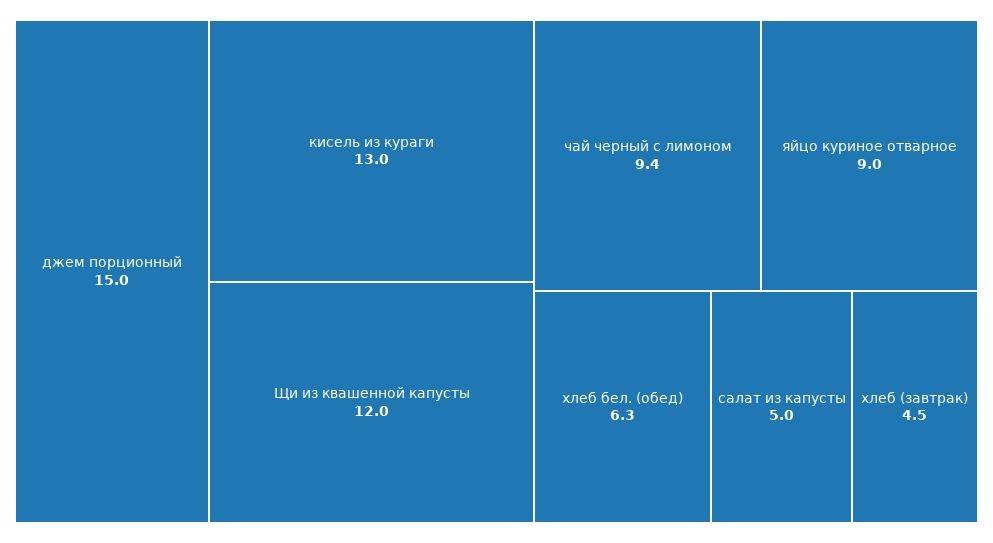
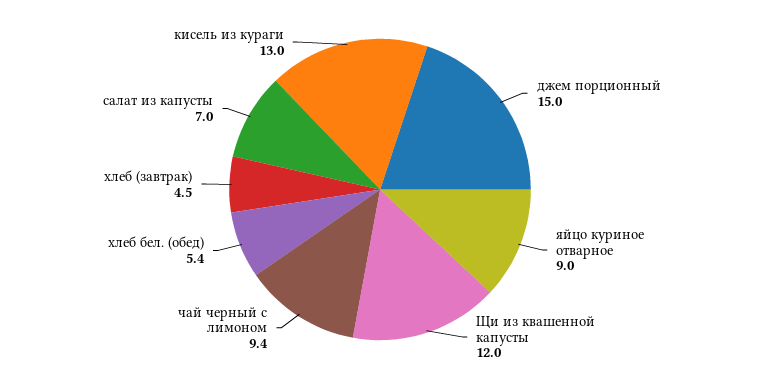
  {
    "джем порционный": 15,
    "кисель из кураги": 13,
    "Щи из квашенной капусты": 12,
    "чай черный с лимоном": 9.4,
    "яйцо куриное отварное": 9,
-   "хлеб бел. (обед)": 6.3,
+   "хлеб бел. (обед)": 5.4,
-   "салат из капусты": 5,
+   "салат из капусты": 7,
    "хлеб (завтрак)": 4.5
  }

